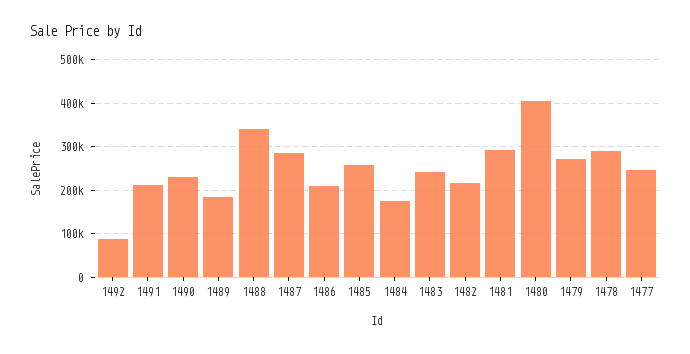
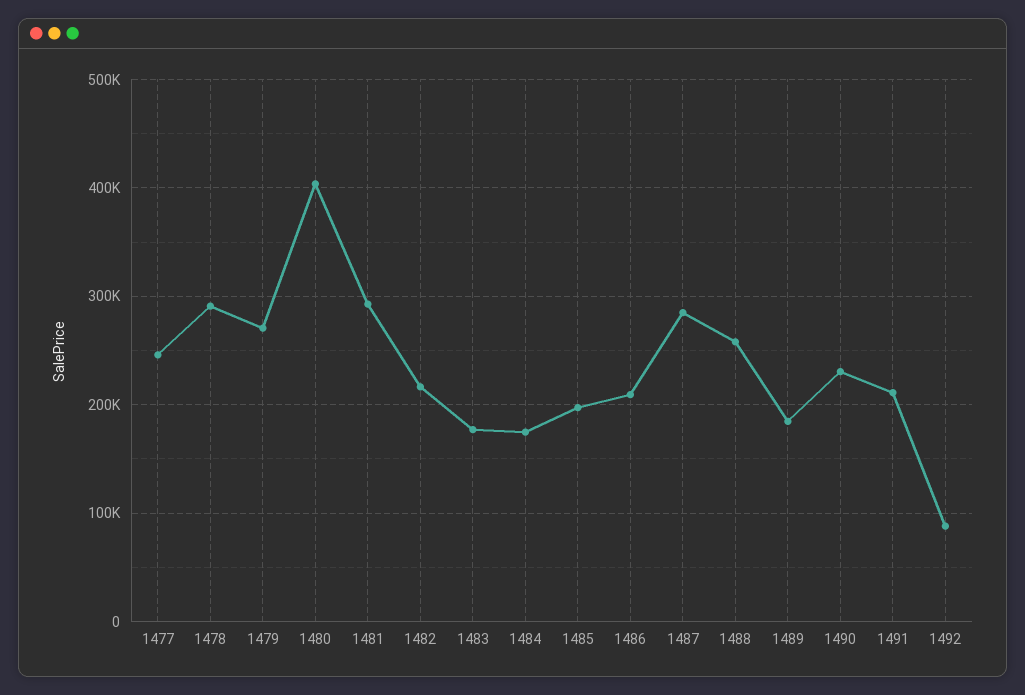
  {
    "1492": 90000,
    "1491": 210000,
    "1490": 230000,
    "1489": 180000,
-   "1488": 340000,
+   "1488": 260000,
    "1487": 280000,
    "1486": 210000,
-   "1485": 260000,
+   "1485": 200000,
    "1484": 170000,
-   "1483": 240000,
+   "1483": 180000,
    "1482": 220000,
    "1481": 290000,
    "1480": 400000,
    "1479": 270000,
    "1478": 290000,
    "1477": 250000
  }

